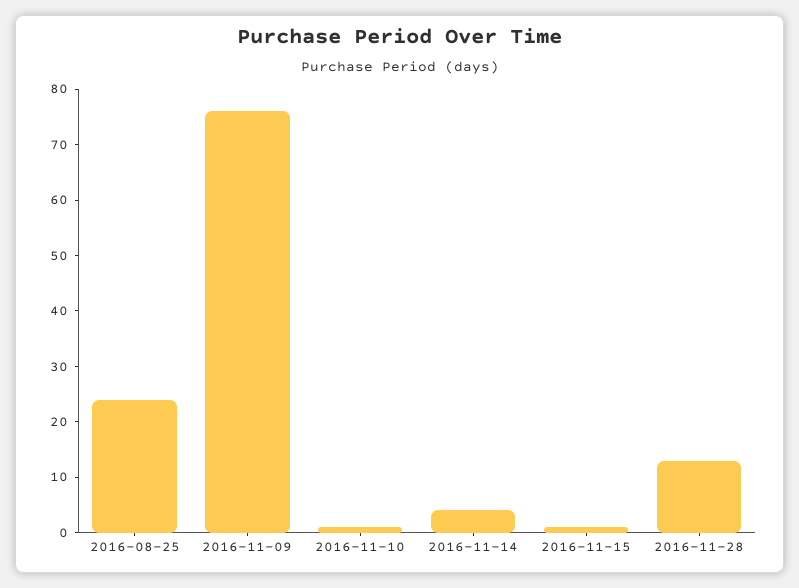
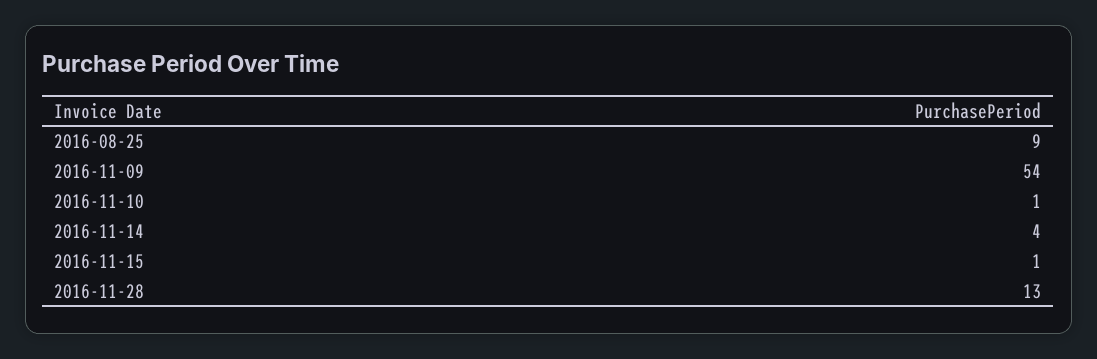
  {
-   "2016-08-25": 25,
+   "2016-08-25": 9,
-   "2016-11-09": 75,
+   "2016-11-09": 54,
    "2016-11-10": 1,
    "2016-11-14": 4,
    "2016-11-15": 1,
    "2016-11-28": 13
  }

